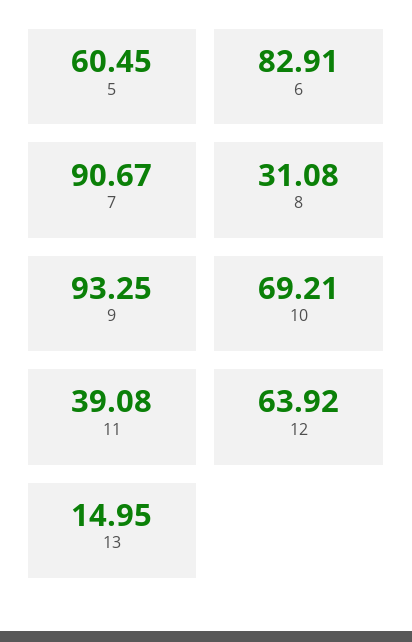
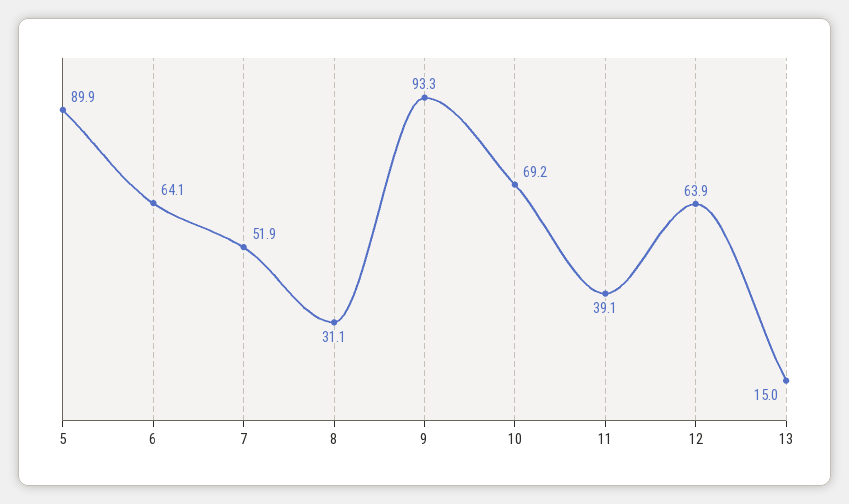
  {
-   "5": 60.45,
+   "5": 89.9,
-   "6": 82.91,
+   "6": 64.1,
-   "7": 90.67,
+   "7": 51.9,
    "8": 31.08,
    "9": 93.25,
    "10": 69.21,
    "11": 39.08,
    "12": 63.92,
    "13": 14.95
  }

